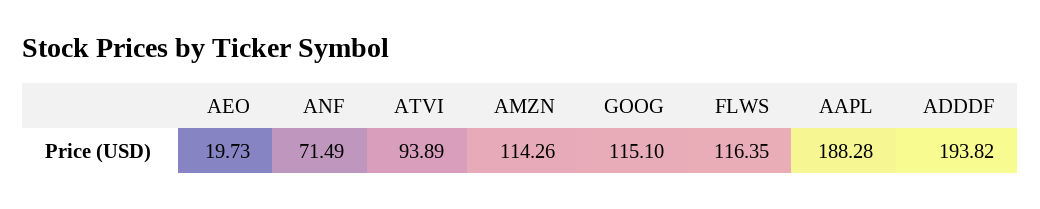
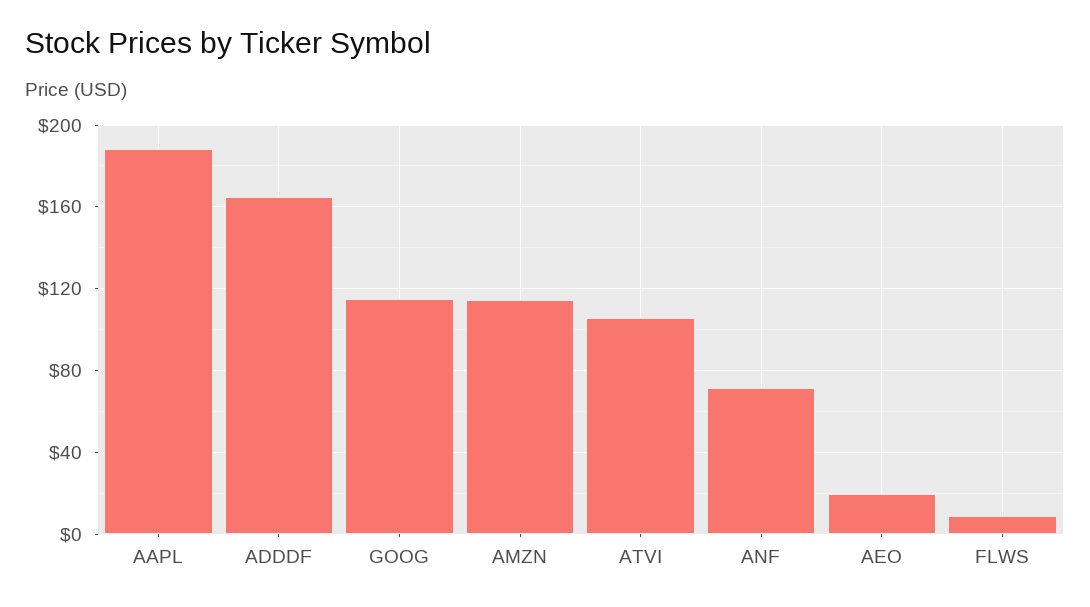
  {
    "AEO": 19.73,
    "ANF": 71.49,
-   "ATVI": 93.89,
+   "ATVI": 105,
    "AMZN": 114.26,
    "GOOG": 115.1,
-   "FLWS": 116.35,
+   "FLWS": 10,
    "AAPL": 188.28,
-   "ADDDF": 193.82
+   "ADDDF": 165
  }

